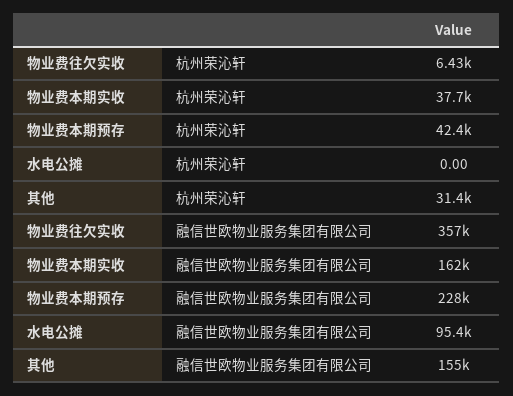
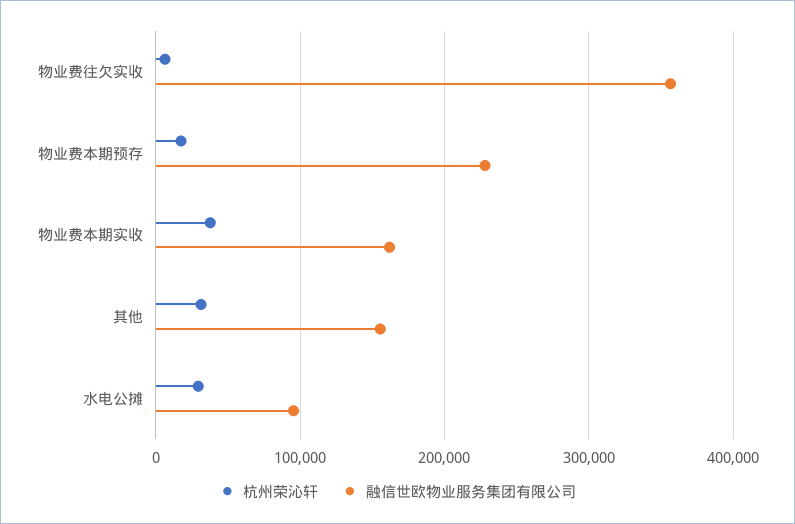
  {
    "杭州荣沁轩": {
      "物业费往欠实收": 6430,
      "物业费本期实收": 37700,
-     "物业费本期预存": 42400,
+     "物业费本期预存": 20000,
-     "水电公摊": 0,
+     "水电公摊": 30000,
      "其他": 31400
    },
    "融信世欧物业服务集团有限公司": {
      "物业费往欠实收": 357000,
      "物业费本期实收": 162000,
      "物业费本期预存": 228000,
      "水电公摊": 95400,
      "其他": 155000
    }
  }

